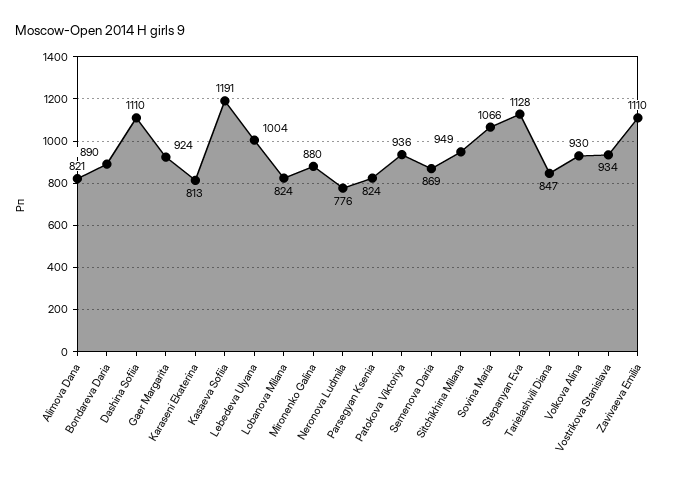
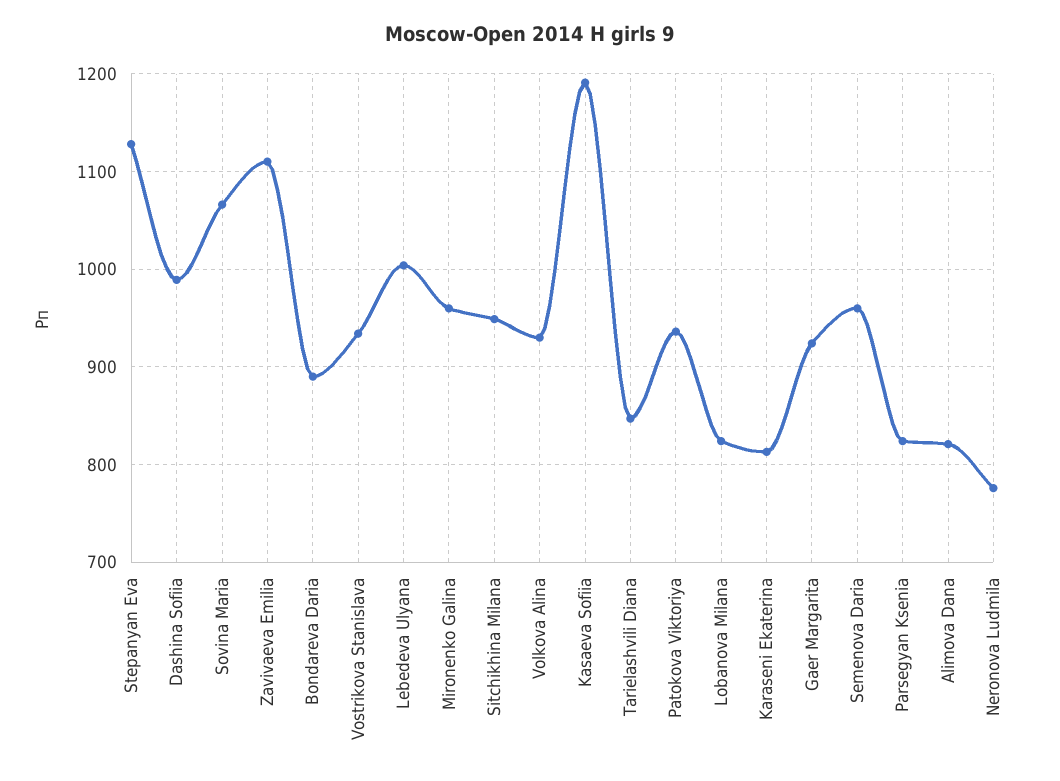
  {
    "Alimova Dana": 821,
    "Bondareva Daria": 890,
-   "Dashina Sofiia": 1110,
+   "Dashina Sofiia": 990,
    "Gaer Margarita": 924,
    "Karaseni Ekaterina": 813,
    "Kasaeva Sofiia": 1191,
    "Lebedeva Ulyana": 1004,
    "Lobanova Milana": 824,
-   "Mironenko Galina": 880,
+   "Mironenko Galina": 960,
    "Neronova Ludmila": 776,
    "Parsegyan Ksenia": 824,
    "Patokova Viktoriya": 936,
-   "Semenova Daria": 869,
+   "Semenova Daria": 960,
    "Sitchikhina Milana": 949,
    "Sovina Maria": 1066,
    "Stepanyan Eva": 1128,
    "Tarielashvili Diana": 847,
    "Volkova Alina": 930,
    "Vostrikova Stanislava": 934,
    "Zavivaeva Emilia": 1110
  }

